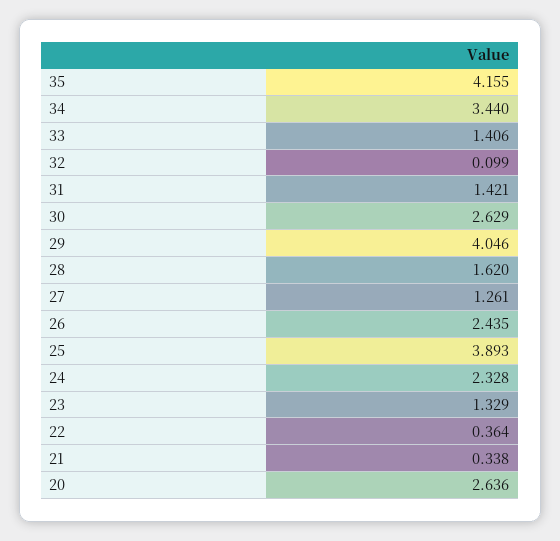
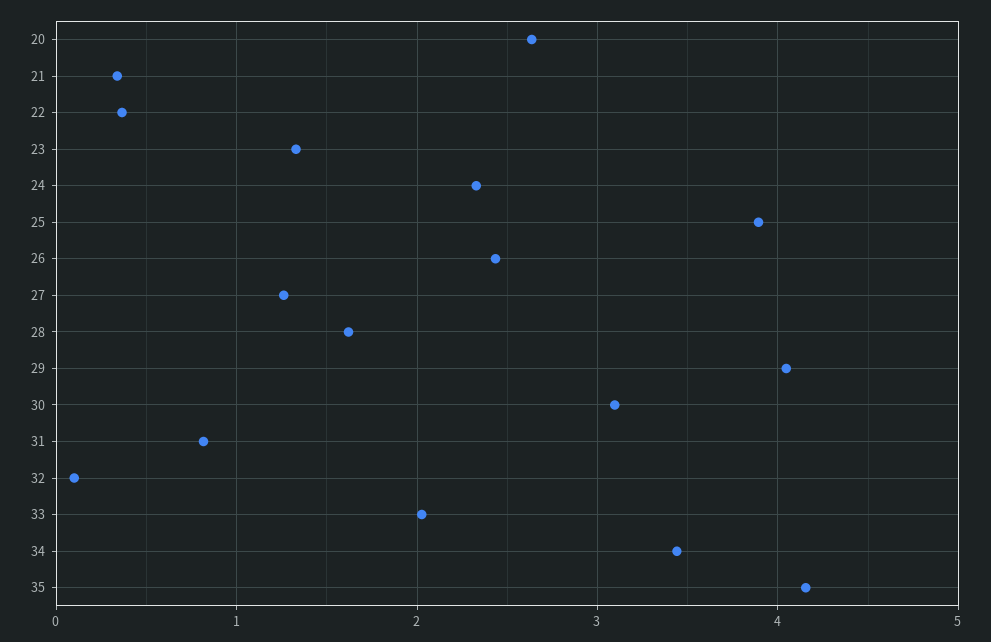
  {
    "35": 4.155,
    "34": 3.44,
-   "33": 1.406,
+   "33": 2,
    "32": 0.099,
-   "31": 1.421,
+   "31": 0.8,
-   "30": 2.629,
+   "30": 3.1,
    "29": 4.046,
    "28": 1.62,
    "27": 1.261,
    "26": 2.435,
    "25": 3.893,
    "24": 2.328,
    "23": 1.329,
    "22": 0.364,
    "21": 0.338,
    "20": 2.636
  }

